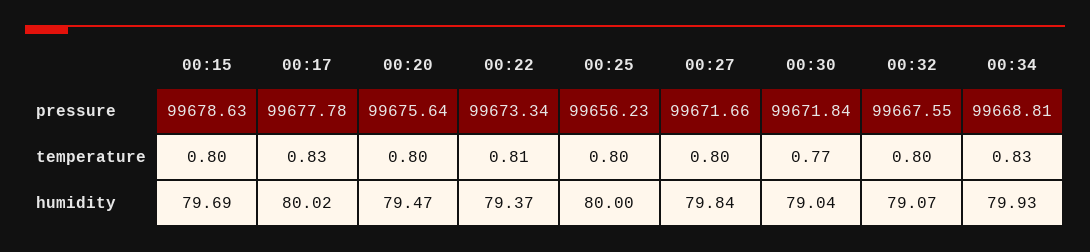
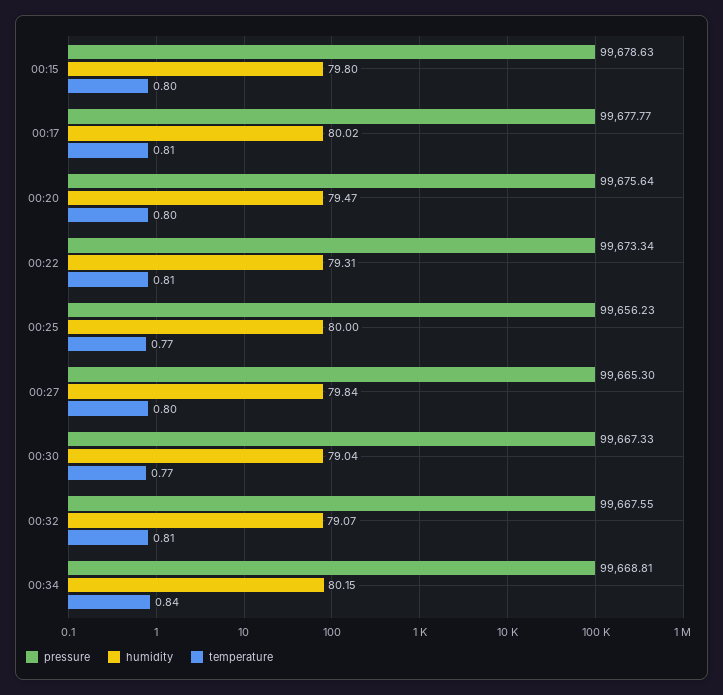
  {
    "pressure": {
      "00:15": 99678.63,
-     "00:17": 99677.78,
+     "00:17": 99677.77,
      "00:20": 99675.64,
      "00:22": 99673.34,
      "00:25": 99656.23,
-     "00:27": 99671.66,
+     "00:27": 99665.3,
-     "00:30": 99671.84,
+     "00:30": 99667.33,
      "00:32": 99667.55,
      "00:34": 99668.81
    },
    "temperature": {
      "00:15": 0.8,
-     "00:17": 0.83,
+     "00:17": 0.81,
      "00:20": 0.8,
      "00:22": 0.81,
-     "00:25": 0.8,
+     "00:25": 0.77,
      "00:27": 0.8,
      "00:30": 0.77,
-     "00:32": 0.8,
+     "00:32": 0.81,
-     "00:34": 0.83
+     "00:34": 0.84
    },
    "humidity": {
-     "00:15": 79.69,
+     "00:15": 79.8,
      "00:17": 80.02,
      "00:20": 79.47,
-     "00:22": 79.37,
+     "00:22": 79.31,
      "00:25": 80,
      "00:27": 79.84,
      "00:30": 79.04,
      "00:32": 79.07,
-     "00:34": 79.93
+     "00:34": 80.15
    }
  }

